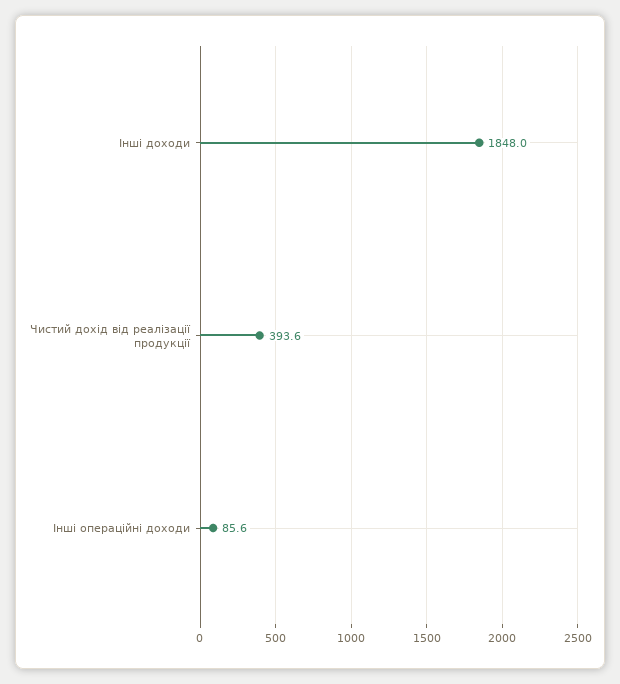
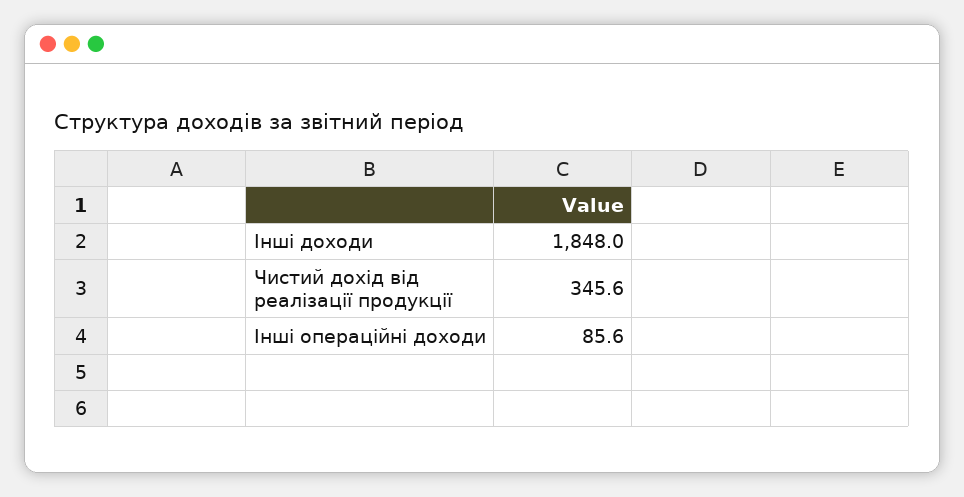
  {
    "Інші доходи": 1848,
-   "Чистий дохід від реалізації продукції": 393.6,
+   "Чистий дохід від реалізації продукції": 345.6,
    "Інші операційні доходи": 85.6
  }

